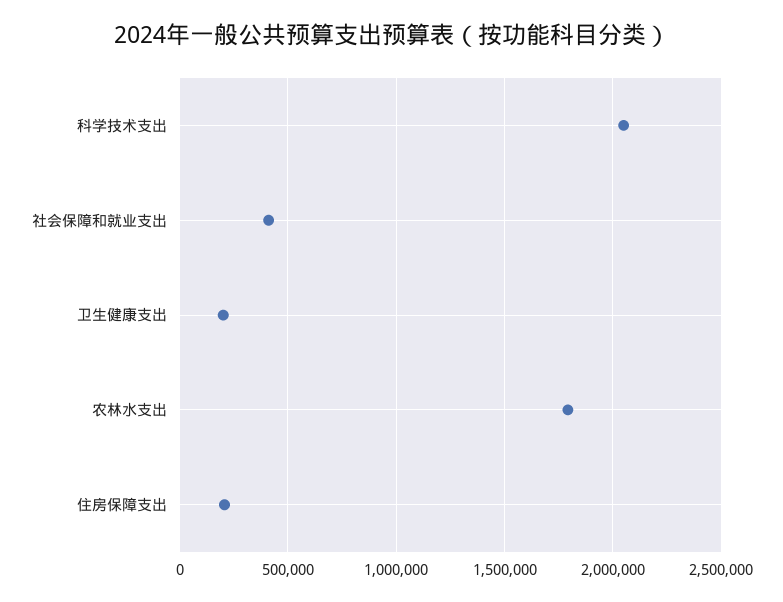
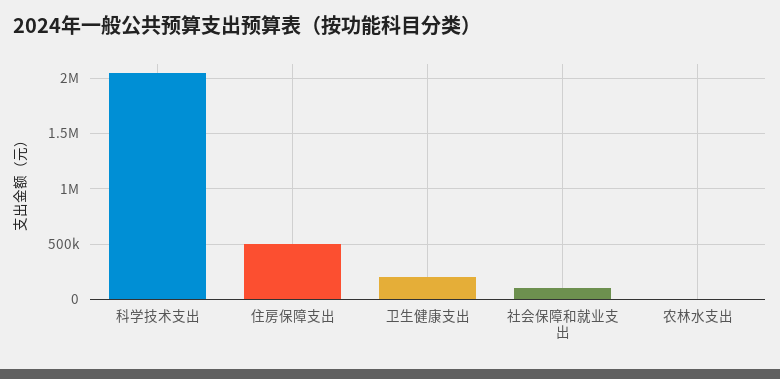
  {
    "科学技术支出": 2050000,
-   "社会保障和就业支出": 400000,
+   "社会保障和就业支出": 100000,
    "卫生健康支出": 200000,
-   "农林水支出": 1800000,
+   "农林水支出": 0,
-   "住房保障支出": 200000
+   "住房保障支出": 500000
  }

